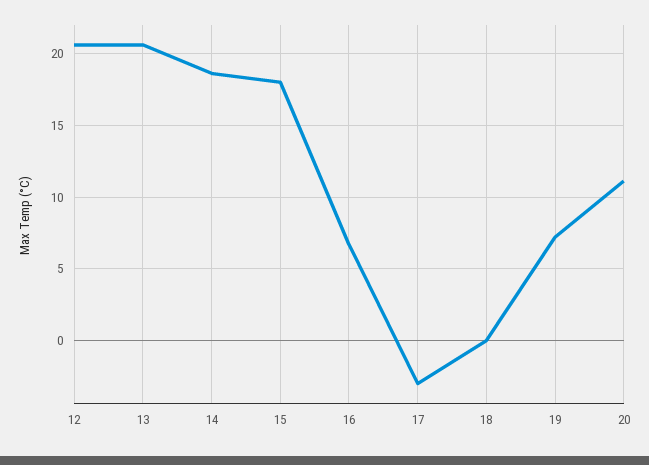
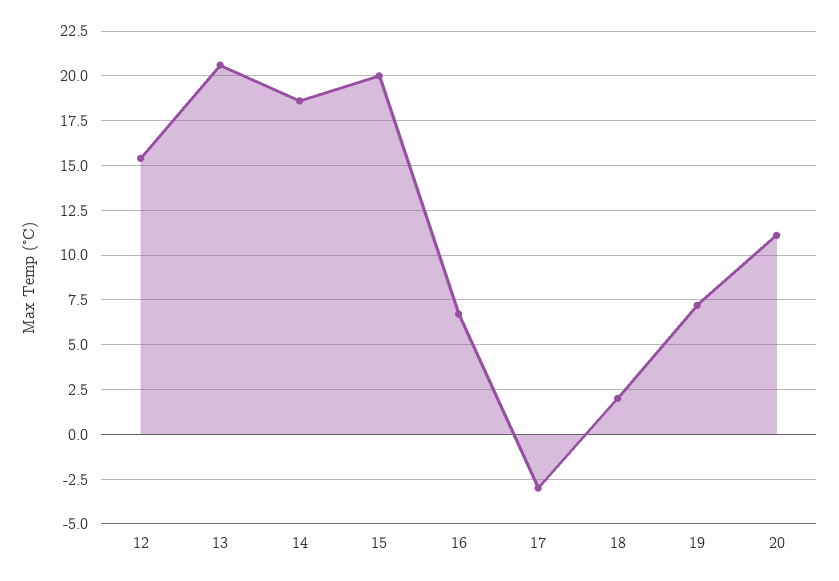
  {
-   "12": 20.5,
+   "12": 15.5,
    "13": 20.5,
    "14": 18.5,
-   "15": 18,
+   "15": 20,
    "16": 6.5,
    "17": -3,
-   "18": 0,
+   "18": 2,
    "19": 7,
    "20": 11
  }

